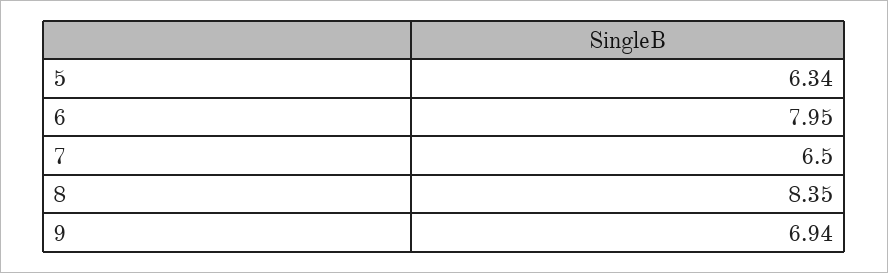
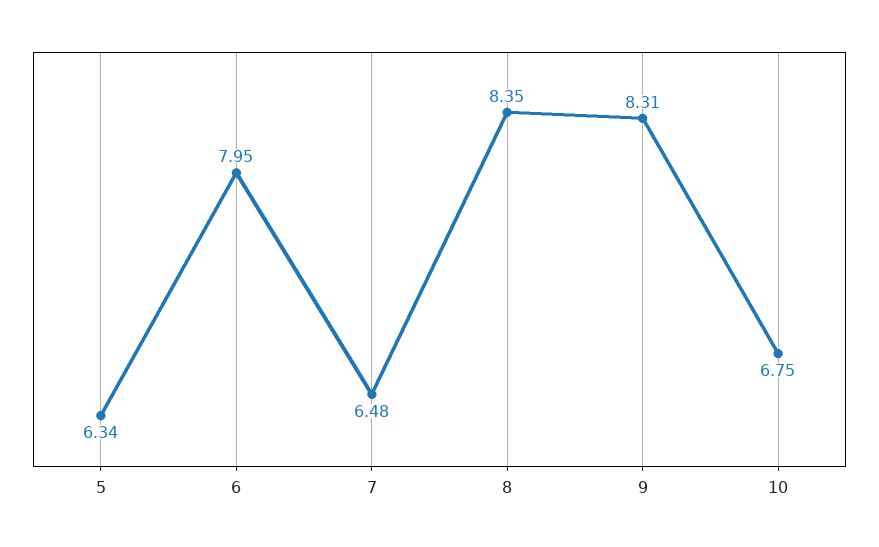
  {
    "5": 6.34,
    "6": 7.95,
-   "7": 6.5,
+   "7": 6.48,
    "8": 8.35,
-   "9": 6.94
+   "9": 8.31,
+   "10": 6.75
  }

